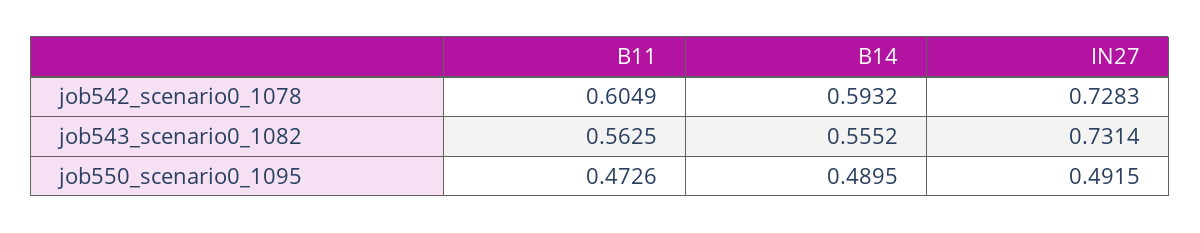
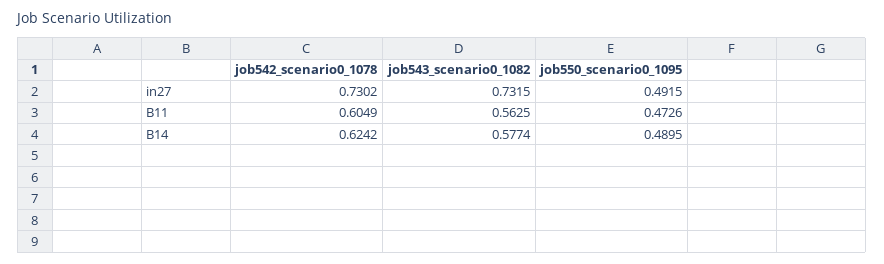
  {
    "B11": {
      "job542_scenario0_1078": 0.6049,
      "job543_scenario0_1082": 0.5625,
      "job550_scenario0_1095": 0.4726
    },
    "B14": {
-     "job542_scenario0_1078": 0.5932,
+     "job542_scenario0_1078": 0.6242,
-     "job543_scenario0_1082": 0.5552,
+     "job543_scenario0_1082": 0.5774,
      "job550_scenario0_1095": 0.4895
    },
    "IN27": {
-     "job542_scenario0_1078": 0.7283,
+     "job542_scenario0_1078": 0.7302,
-     "job543_scenario0_1082": 0.7314,
+     "job543_scenario0_1082": 0.7315,
      "job550_scenario0_1095": 0.4915
    }
  }

